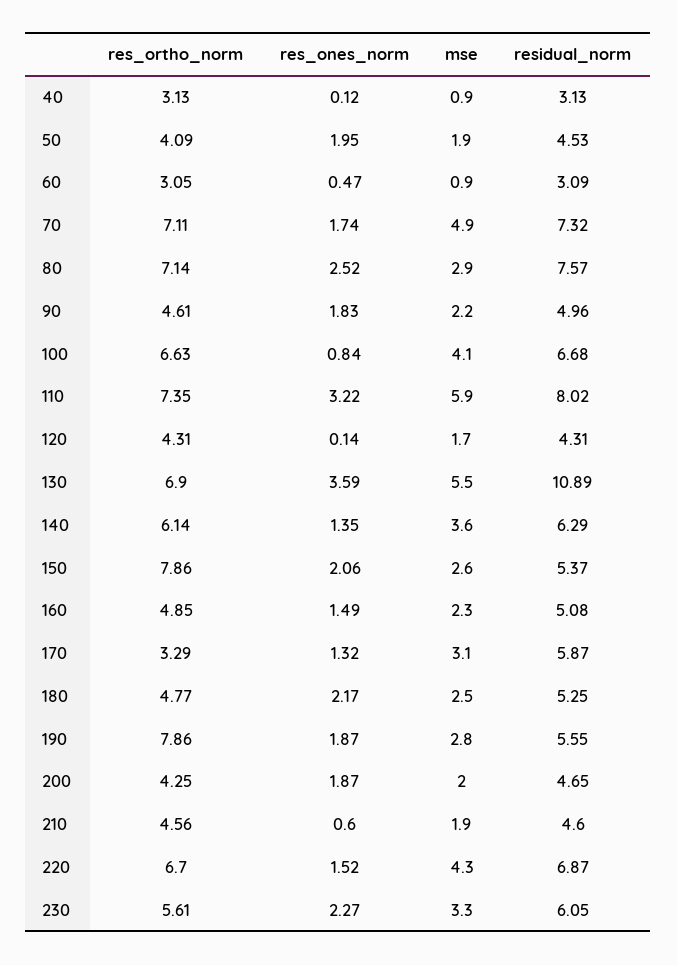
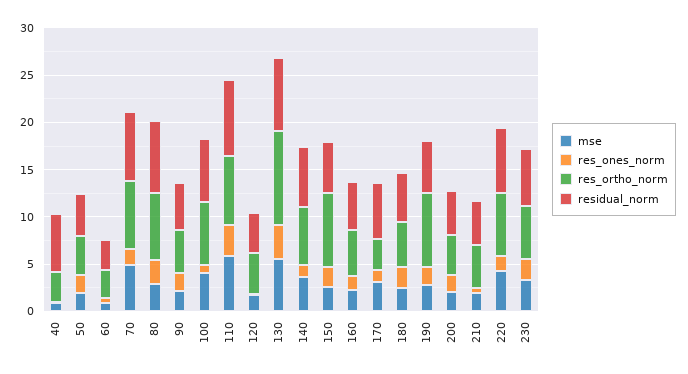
  {
    "res_ortho_norm": {
      "40": 3.13,
      "50": 4.09,
      "60": 3.05,
      "70": 7.11,
      "80": 7.14,
      "90": 4.61,
      "100": 6.63,
      "110": 7.35,
      "120": 4.31,
-     "130": 6.9,
+     "130": 10,
      "140": 6.14,
      "150": 7.86,
      "160": 4.85,
      "170": 3.29,
      "180": 4.77,
      "190": 7.86,
      "200": 4.25,
      "210": 4.56,
      "220": 6.7,
      "230": 5.61
    },
    "res_ones_norm": {
      "40": 0.12,
      "50": 1.95,
      "60": 0.47,
      "70": 1.74,
      "80": 2.52,
      "90": 1.83,
      "100": 0.84,
      "110": 3.22,
      "120": 0.14,
      "130": 3.59,
      "140": 1.35,
      "150": 2.06,
      "160": 1.49,
      "170": 1.32,
      "180": 2.17,
      "190": 1.87,
      "200": 1.87,
      "210": 0.6,
      "220": 1.52,
      "230": 2.27
    },
    "mse": {
      "40": 0.9,
      "50": 1.9,
      "60": 0.9,
      "70": 4.9,
      "80": 2.9,
      "90": 2.2,
      "100": 4.1,
      "110": 5.9,
      "120": 1.7,
      "130": 5.5,
      "140": 3.6,
      "150": 2.6,
      "160": 2.3,
      "170": 3.1,
      "180": 2.5,
      "190": 2.8,
      "200": 2,
      "210": 1.9,
      "220": 4.3,
      "230": 3.3
    },
    "residual_norm": {
-     "40": 3.13,
+     "40": 6,
      "50": 4.53,
      "60": 3.09,
      "70": 7.32,
      "80": 7.57,
      "90": 4.96,
      "100": 6.68,
      "110": 8.02,
      "120": 4.31,
-     "130": 10.89,
+     "130": 8,
      "140": 6.29,
      "150": 5.37,
      "160": 5.08,
      "170": 5.87,
      "180": 5.25,
      "190": 5.55,
      "200": 4.65,
      "210": 4.6,
      "220": 6.87,
      "230": 6.05
    }
  }

